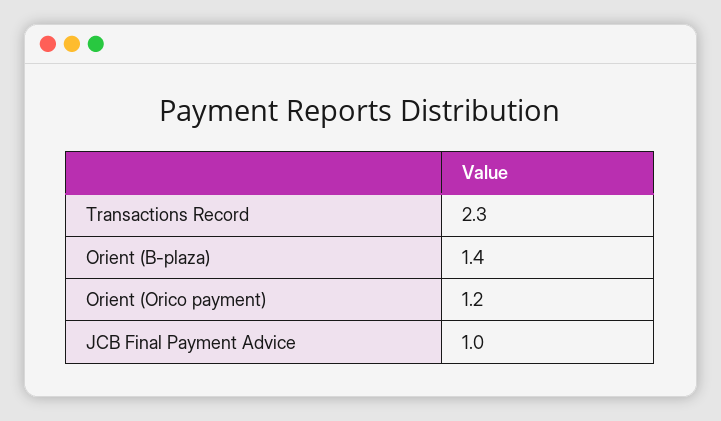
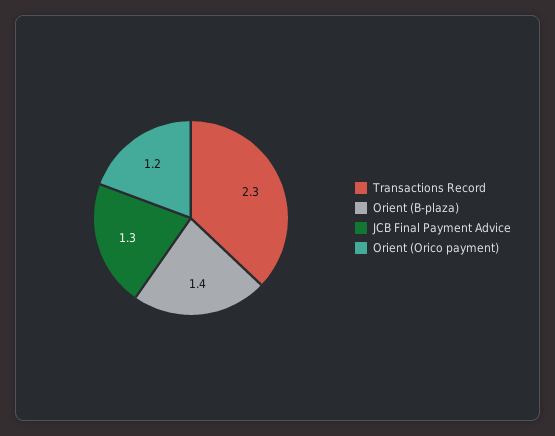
  {
    "Transactions Record": 2.3,
    "Orient (B-plaza)": 1.4,
    "Orient (Orico payment)": 1.2,
-   "JCB Final Payment Advice": 1
+   "JCB Final Payment Advice": 1.3
  }

